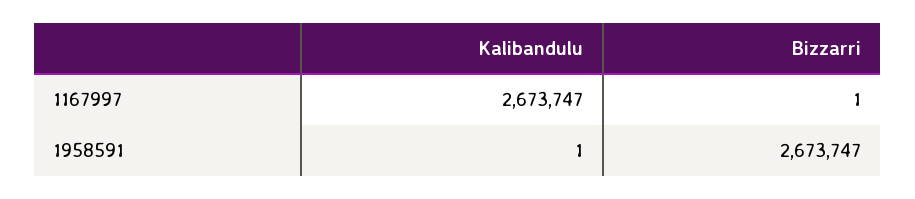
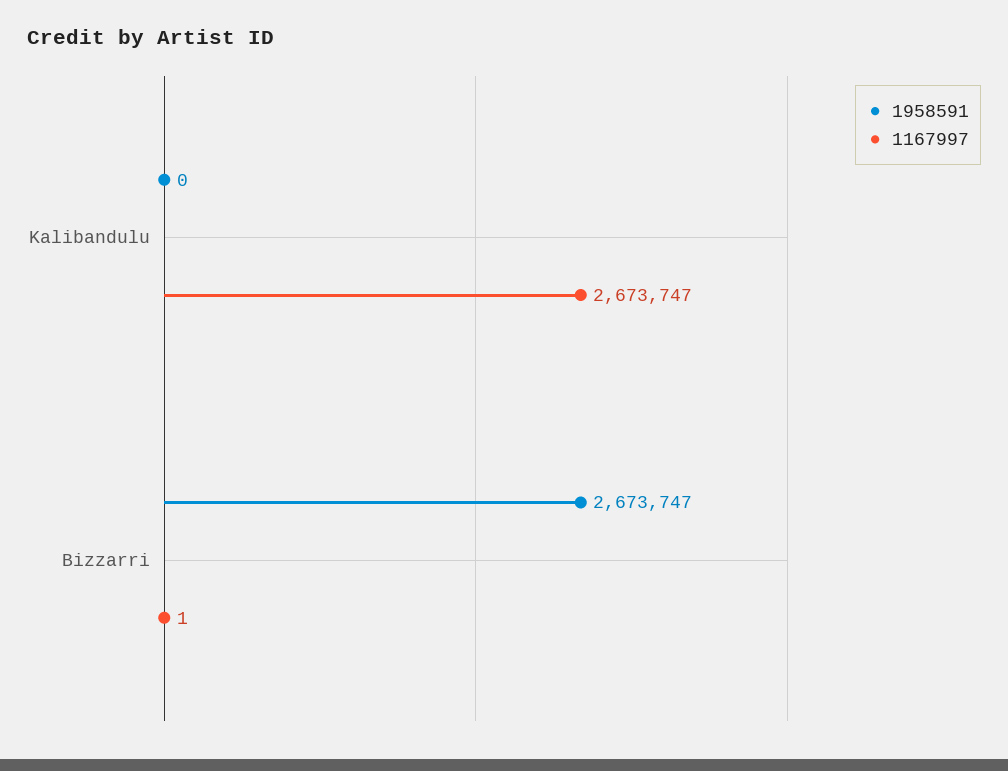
  {
    "1167997": {
      "Kalibandulu": 2673747,
      "Bizzarri": 1
    },
    "1958591": {
-     "Kalibandulu": 1,
+     "Kalibandulu": 0,
      "Bizzarri": 2673747
    }
  }

